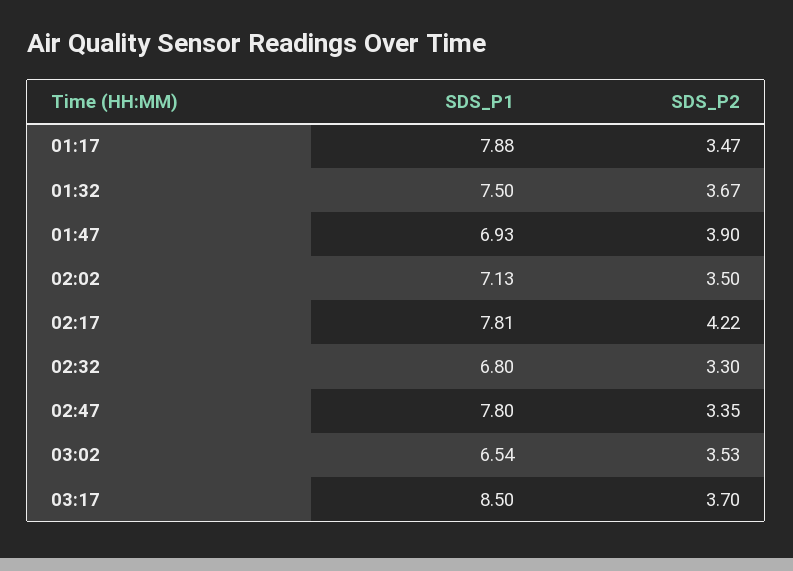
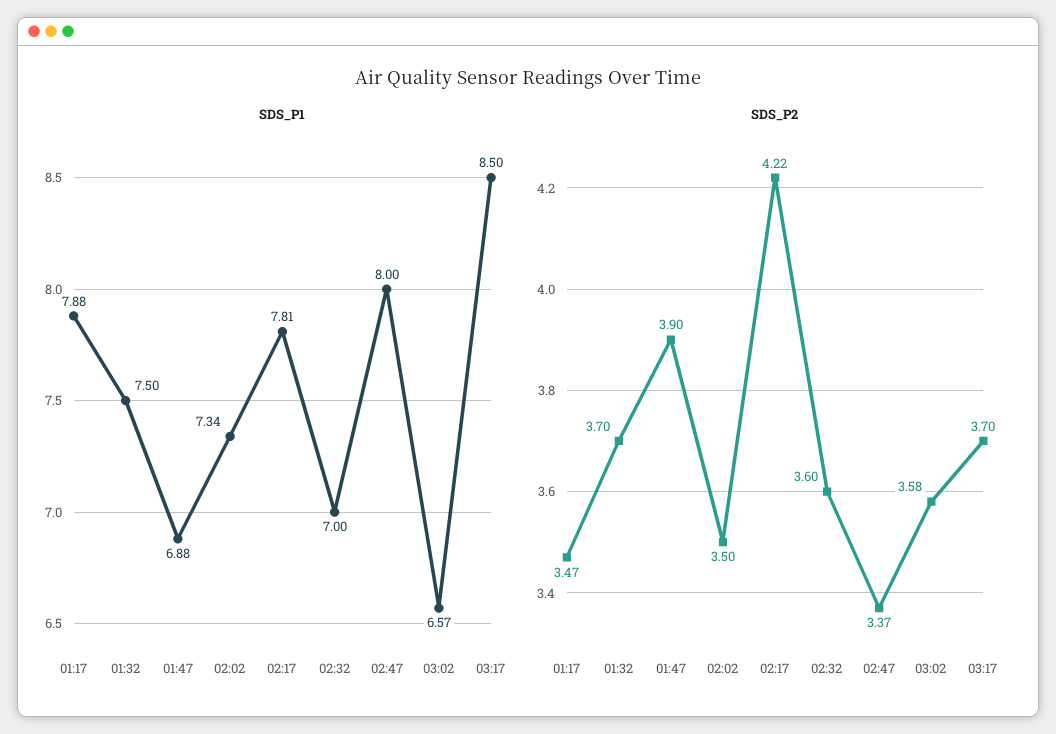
  {
    "SDS_P1": {
      "01:17": 7.88,
      "01:32": 7.5,
-     "01:47": 6.93,
+     "01:47": 6.88,
-     "02:02": 7.13,
+     "02:02": 7.34,
      "02:17": 7.81,
-     "02:32": 6.8,
+     "02:32": 7,
-     "02:47": 7.8,
+     "02:47": 8,
-     "03:02": 6.54,
+     "03:02": 6.57,
      "03:17": 8.5
    },
    "SDS_P2": {
      "01:17": 3.47,
-     "01:32": 3.67,
+     "01:32": 3.7,
      "01:47": 3.9,
      "02:02": 3.5,
      "02:17": 4.22,
-     "02:32": 3.3,
+     "02:32": 3.6,
-     "02:47": 3.35,
+     "02:47": 3.37,
-     "03:02": 3.53,
+     "03:02": 3.58,
      "03:17": 3.7
    }
  }

